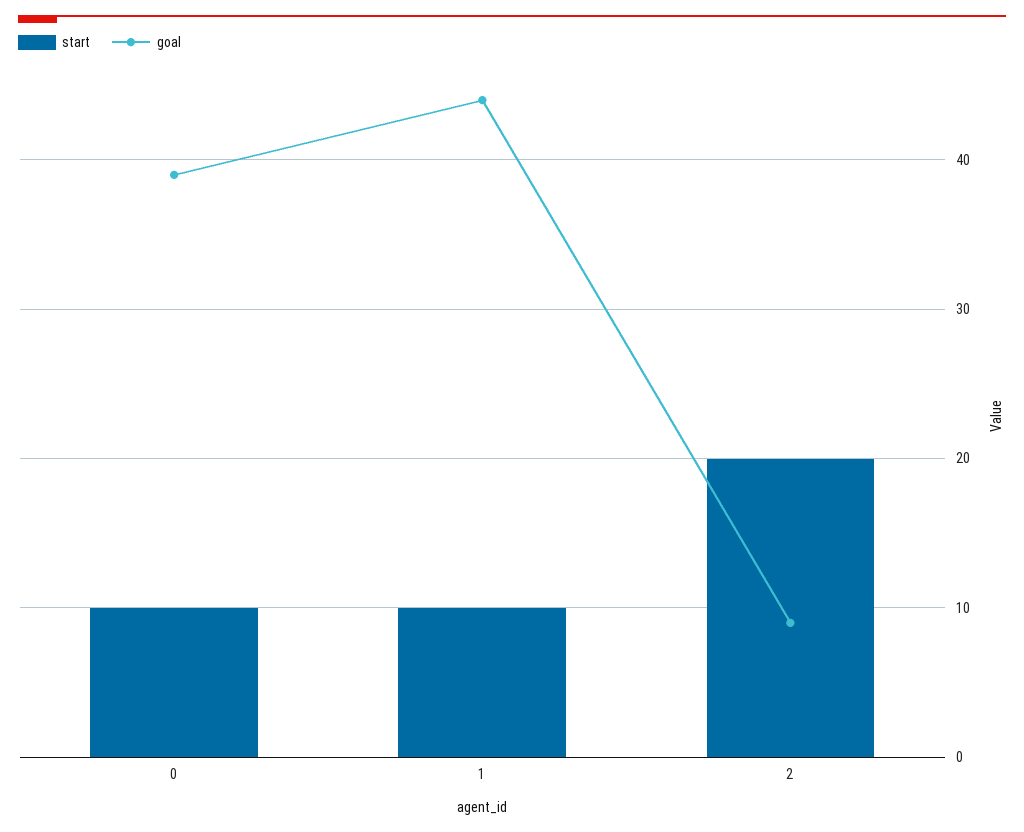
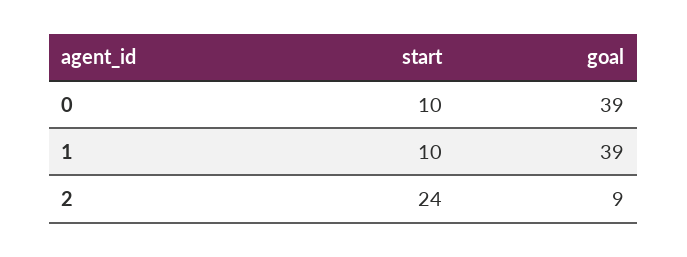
  {
    "start": {
      "0": 10,
      "1": 10,
-     "2": 20
+     "2": 24
    },
    "goal": {
      "0": 39,
-     "1": 44,
+     "1": 39,
      "2": 9
    }
  }

